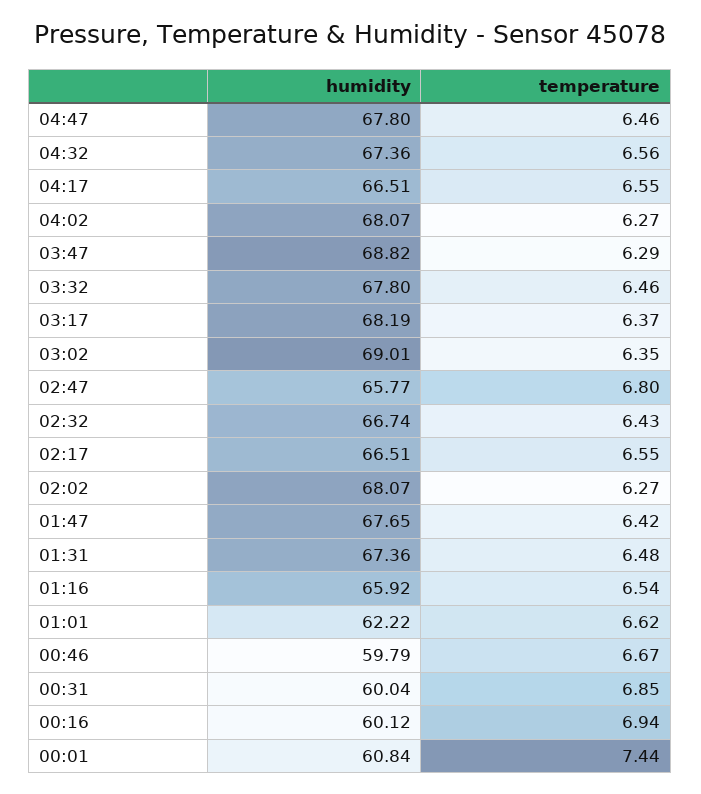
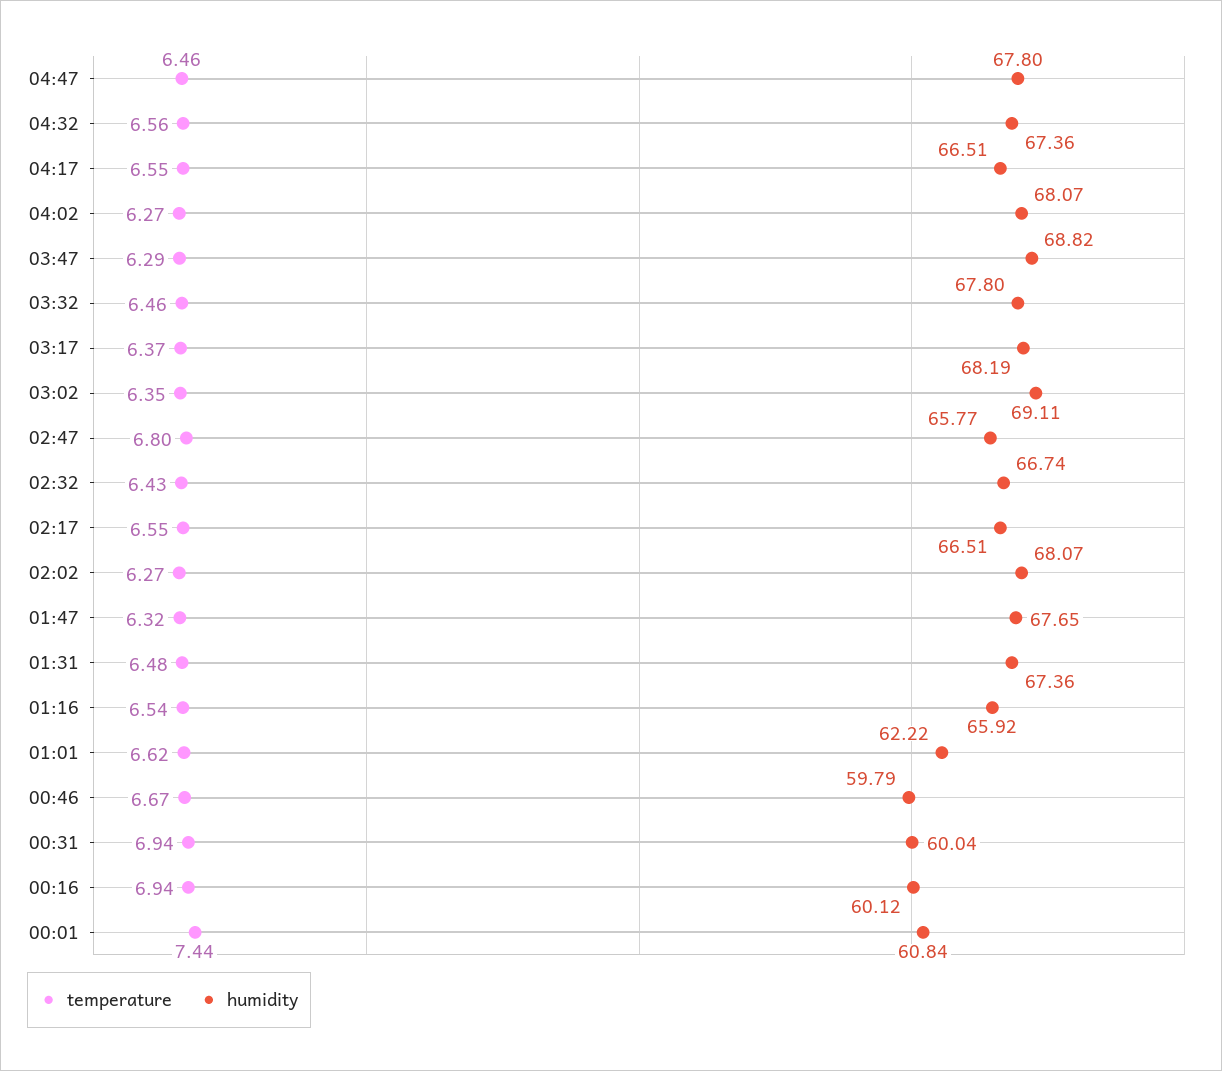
  {
    "humidity": {
      "04:47": 67.8,
      "04:32": 67.36,
      "04:17": 66.51,
      "04:02": 68.07,
      "03:47": 68.82,
      "03:32": 67.8,
      "03:17": 68.19,
-     "03:02": 69.01,
+     "03:02": 69.11,
      "02:47": 65.77,
      "02:32": 66.74,
      "02:17": 66.51,
      "02:02": 68.07,
      "01:47": 67.65,
      "01:31": 67.36,
      "01:16": 65.92,
      "01:01": 62.22,
      "00:46": 59.79,
      "00:31": 60.04,
      "00:16": 60.12,
      "00:01": 60.84
    },
    "temperature": {
      "04:47": 6.46,
      "04:32": 6.56,
      "04:17": 6.55,
      "04:02": 6.27,
      "03:47": 6.29,
      "03:32": 6.46,
      "03:17": 6.37,
      "03:02": 6.35,
      "02:47": 6.8,
      "02:32": 6.43,
      "02:17": 6.55,
      "02:02": 6.27,
-     "01:47": 6.42,
+     "01:47": 6.32,
      "01:31": 6.48,
      "01:16": 6.54,
      "01:01": 6.62,
      "00:46": 6.67,
-     "00:31": 6.85,
+     "00:31": 6.94,
      "00:16": 6.94,
      "00:01": 7.44
    }
  }

